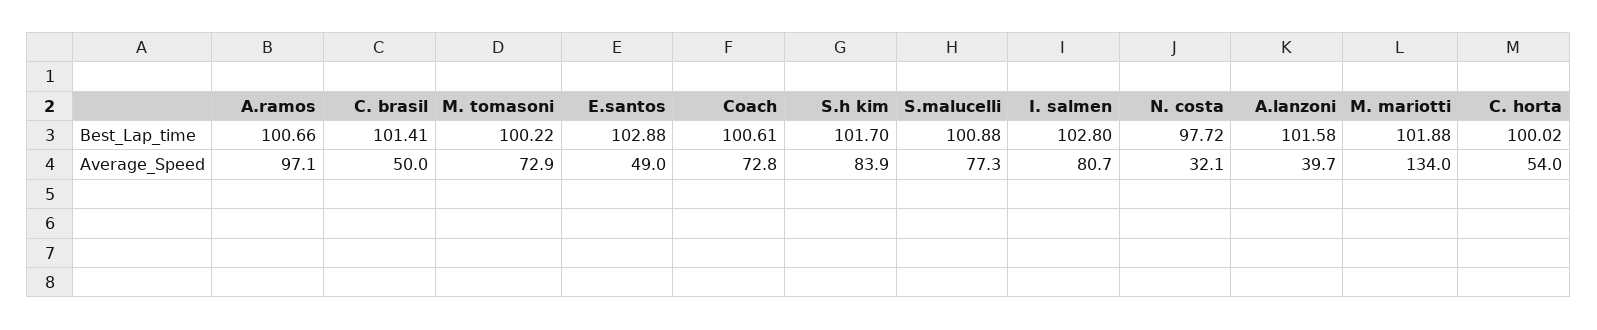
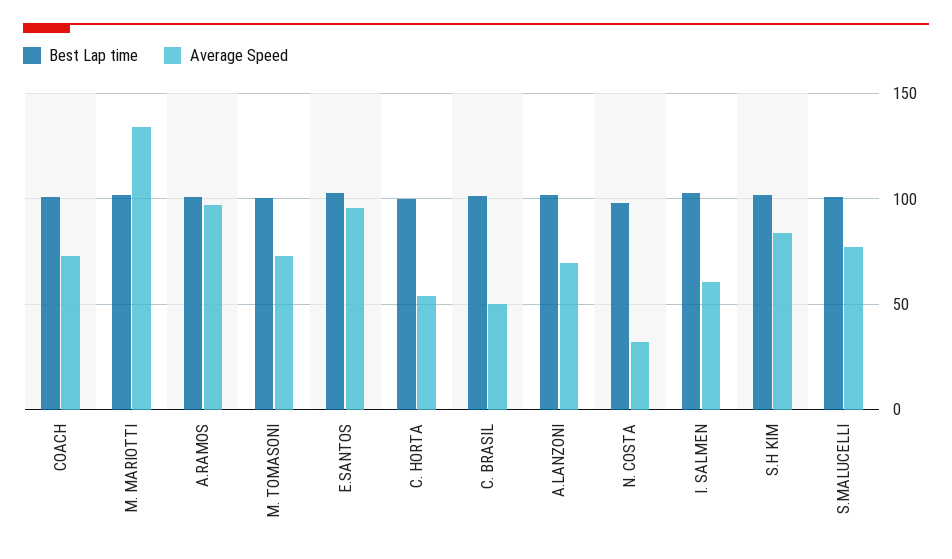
  {
    "Best_Lap_time": {
      "A.ramos": 100.66,
      "C. brasil": 101.41,
      "M. tomasoni": 100.22,
      "E.santos": 102.88,
      "Coach": 100.61,
      "S.h kim": 101.7,
      "S.malucelli": 100.88,
      "I. salmen": 102.8,
      "N. costa": 97.72,
      "A.lanzoni": 101.58,
      "M. mariotti": 101.88,
      "C. horta": 100.02
    },
    "Average_Speed": {
      "A.ramos": 97.1,
      "C. brasil": 50,
      "M. tomasoni": 72.9,
-     "E.santos": 49,
+     "E.santos": 95,
      "Coach": 72.8,
      "S.h kim": 83.9,
      "S.malucelli": 77.3,
-     "I. salmen": 80.7,
+     "I. salmen": 60,
      "N. costa": 32.1,
-     "A.lanzoni": 39.7,
+     "A.lanzoni": 70,
      "M. mariotti": 134,
      "C. horta": 54
    }
  }

